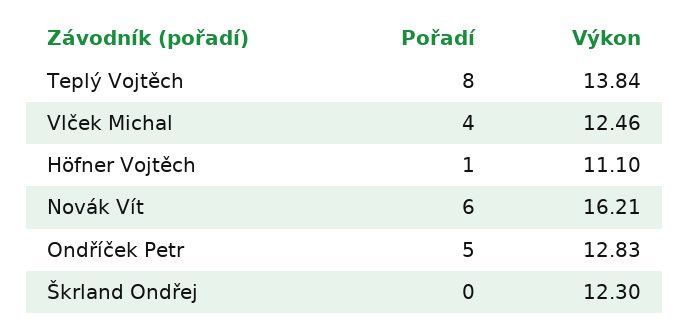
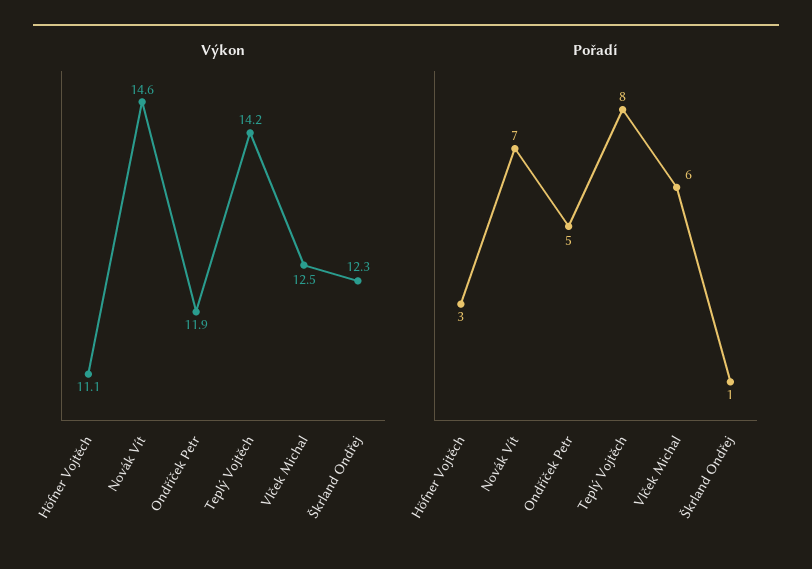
  {
    "Pořadí": {
      "Teplý Vojtěch": 8,
-     "Vlček Michal": 4,
+     "Vlček Michal": 6,
-     "Höfner Vojtěch": 1,
+     "Höfner Vojtěch": 3,
-     "Novák Vít": 6,
+     "Novák Vít": 7,
      "Ondříček Petr": 5,
-     "Škrland Ondřej": 0
+     "Škrland Ondřej": 1
    },
    "Výkon": {
-     "Teplý Vojtěch": 13.84,
+     "Teplý Vojtěch": 14.2,
      "Vlček Michal": 12.46,
      "Höfner Vojtěch": 11.1,
-     "Novák Vít": 16.21,
+     "Novák Vít": 14.6,
-     "Ondříček Petr": 12.83,
+     "Ondříček Petr": 11.9,
      "Škrland Ondřej": 12.3
    }
  }

